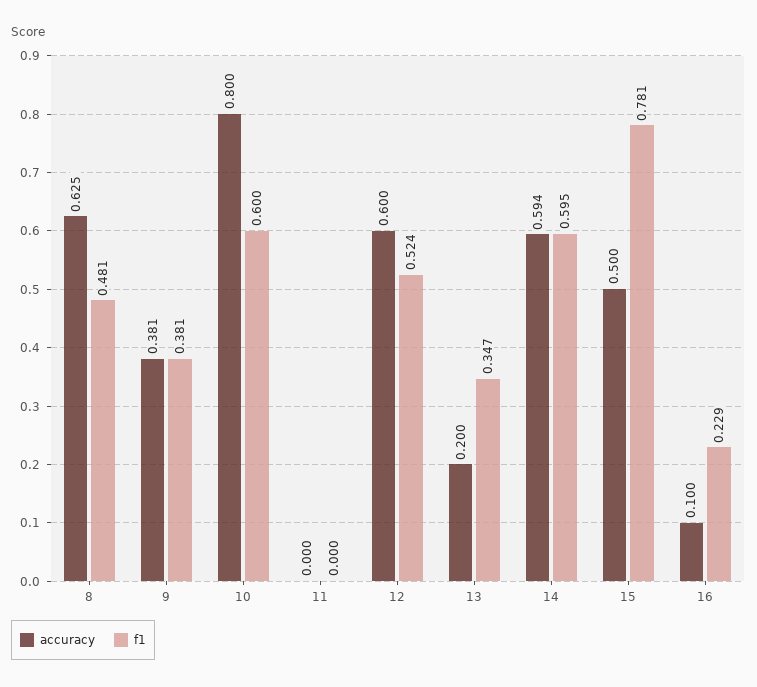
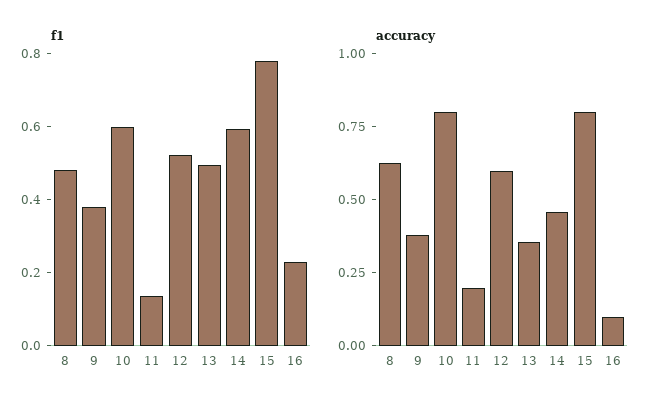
  {
    "accuracy": {
      "8": 0.625,
      "9": 0.381,
      "10": 0.8,
-     "11": 0,
+     "11": 0.2,
      "12": 0.6,
-     "13": 0.2,
+     "13": 0.35,
-     "14": 0.594,
+     "14": 0.45,
-     "15": 0.5,
+     "15": 0.8,
      "16": 0.1
    },
    "f1": {
      "8": 0.481,
      "9": 0.381,
      "10": 0.6,
-     "11": 0,
+     "11": 0.15,
      "12": 0.524,
-     "13": 0.347,
+     "13": 0.5,
      "14": 0.595,
      "15": 0.781,
      "16": 0.229
    }
  }

